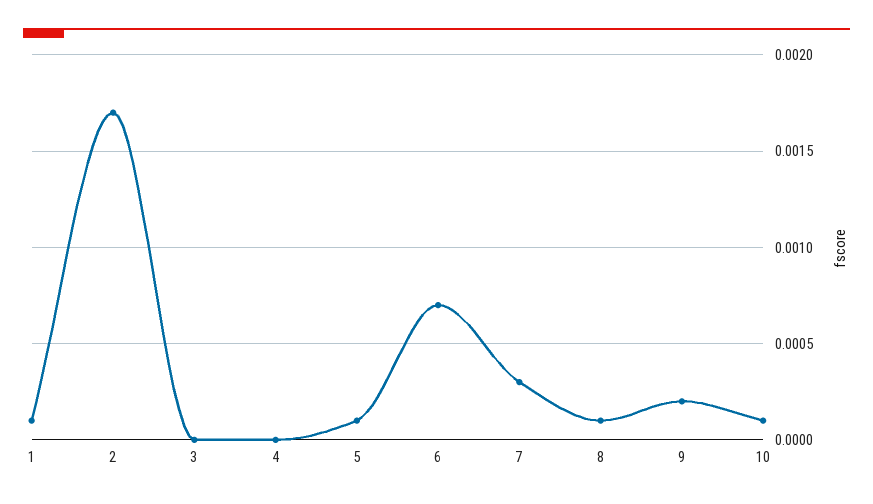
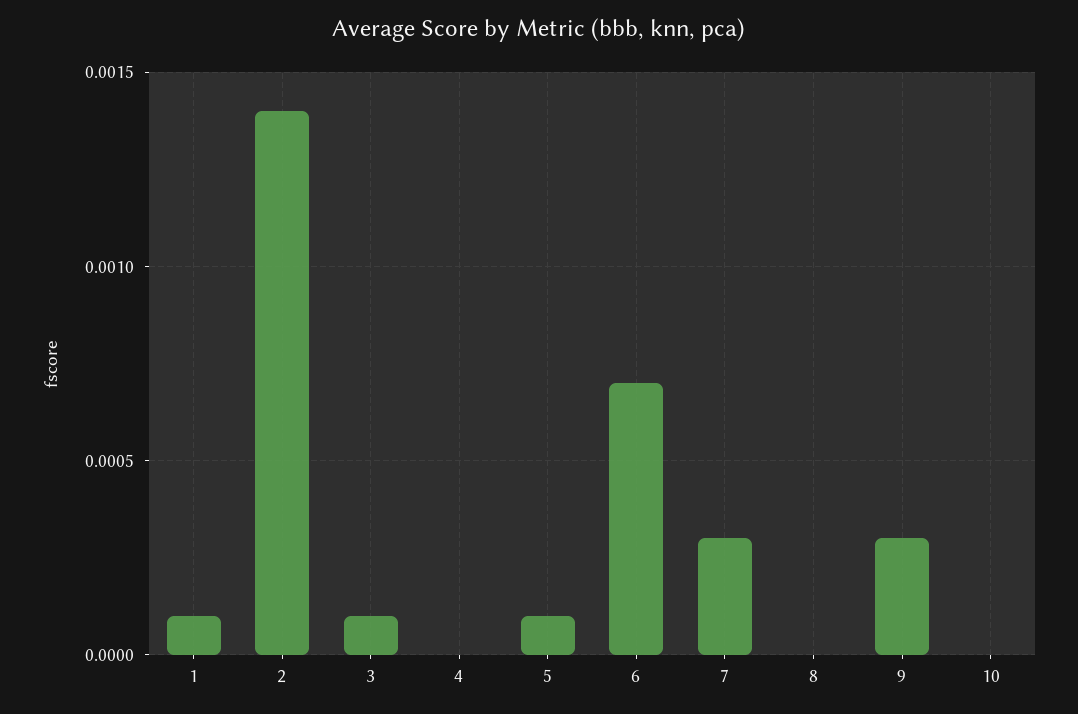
  {
    "1": 0.0001,
-   "2": 0.0017,
+   "2": 0.0014,
-   "3": 0,
+   "3": 0.0001,
    "4": 0,
    "5": 0.0001,
    "6": 0.0007,
    "7": 0.0003,
-   "8": 0.0001,
+   "8": 0,
-   "9": 0.0002,
+   "9": 0.0003,
-   "10": 0.0001
+   "10": 0
  }

